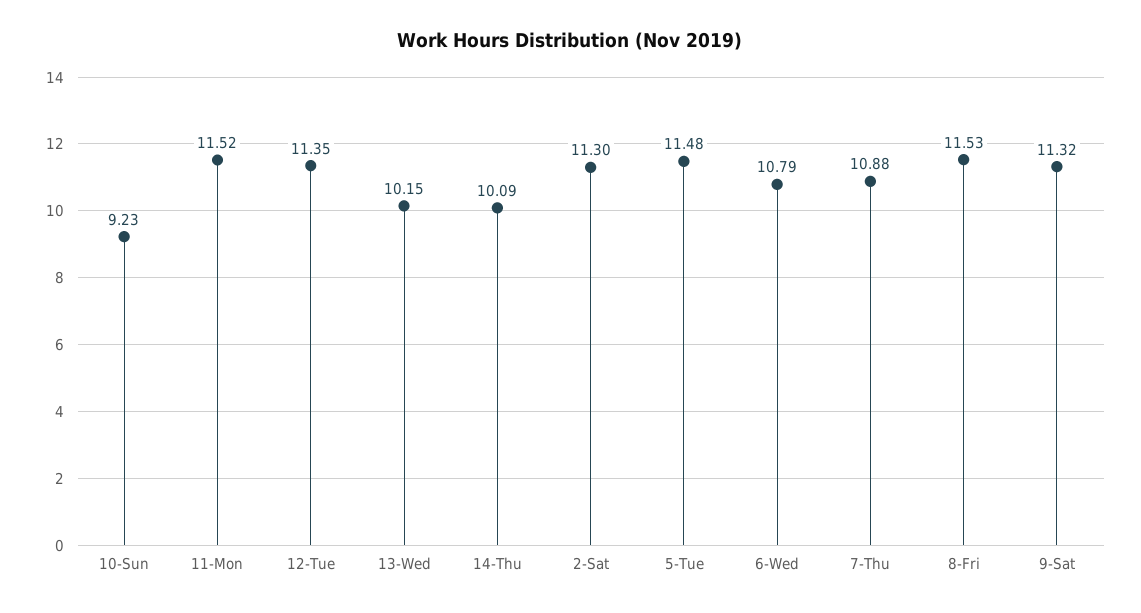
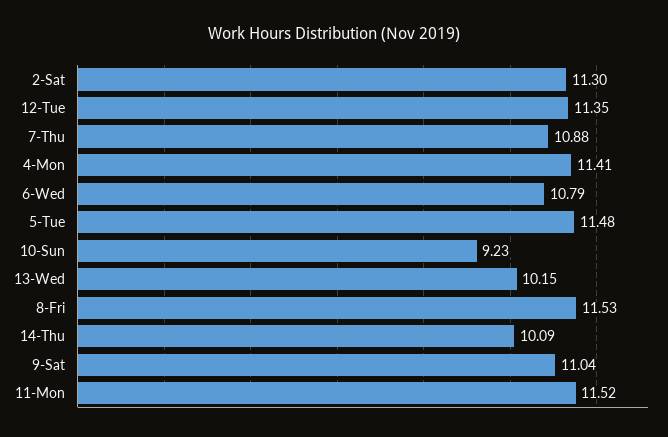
  {
    "10-Sun": 9.23,
    "11-Mon": 11.52,
    "12-Tue": 11.35,
    "13-Wed": 10.15,
    "14-Thu": 10.09,
    "2-Sat": 11.3,
    "5-Tue": 11.48,
    "6-Wed": 10.79,
    "7-Thu": 10.88,
    "8-Fri": 11.53,
-   "9-Sat": 11.32
+   "9-Sat": 11.04,
+   "4-Mon": 11.41
  }

